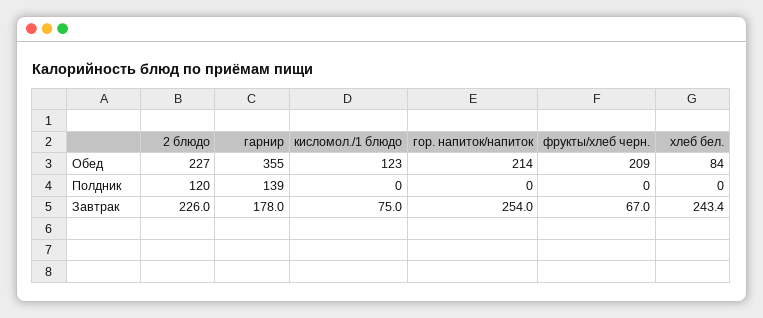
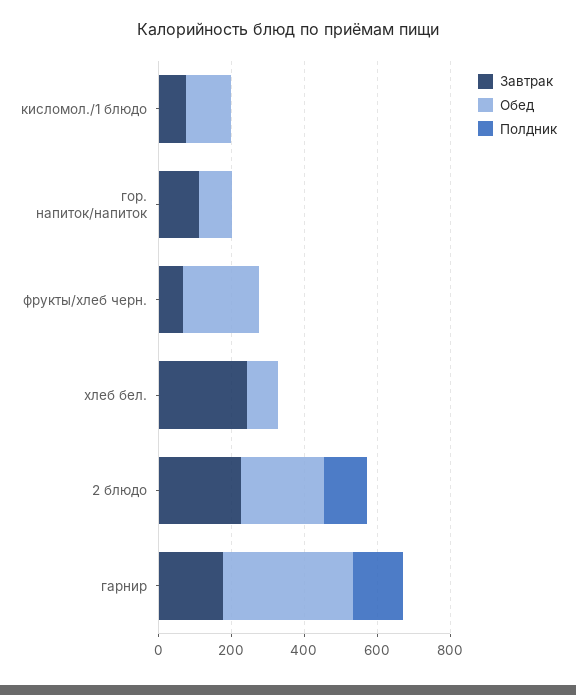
  {
    "Обед": {
      "2 блюдо": 227,
      "гарнир": 355,
      "кисломол./1 блюдо": 123,
-     "гор. напиток/напиток": 214,
+     "гор. напиток/напиток": 100,
      "фрукты/хлеб черн.": 209,
      "хлеб бел.": 84
    },
    "Полдник": {
      "2 блюдо": 120,
      "гарнир": 139,
      "кисломол./1 блюдо": 0,
      "гор. напиток/напиток": 0,
      "фрукты/хлеб черн.": 0,
      "хлеб бел.": 0
    },
    "Завтрак": {
      "2 блюдо": 226,
      "гарнир": 178,
      "кисломол./1 блюдо": 75,
-     "гор. напиток/напиток": 254,
+     "гор. напиток/напиток": 100,
      "фрукты/хлеб черн.": 67,
      "хлеб бел.": 243.4
    }
  }

